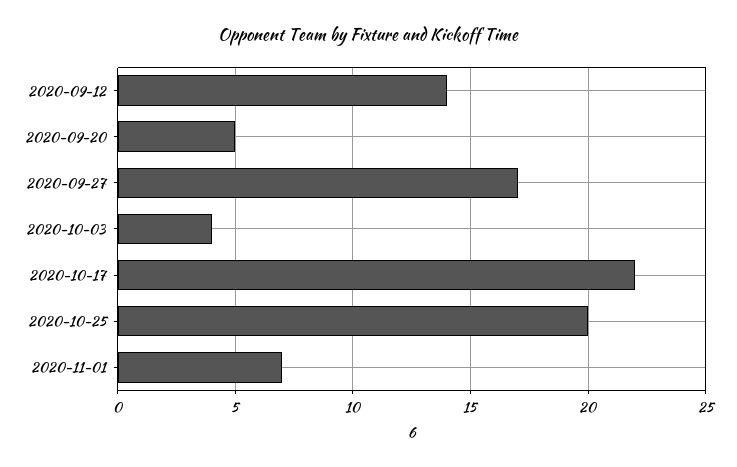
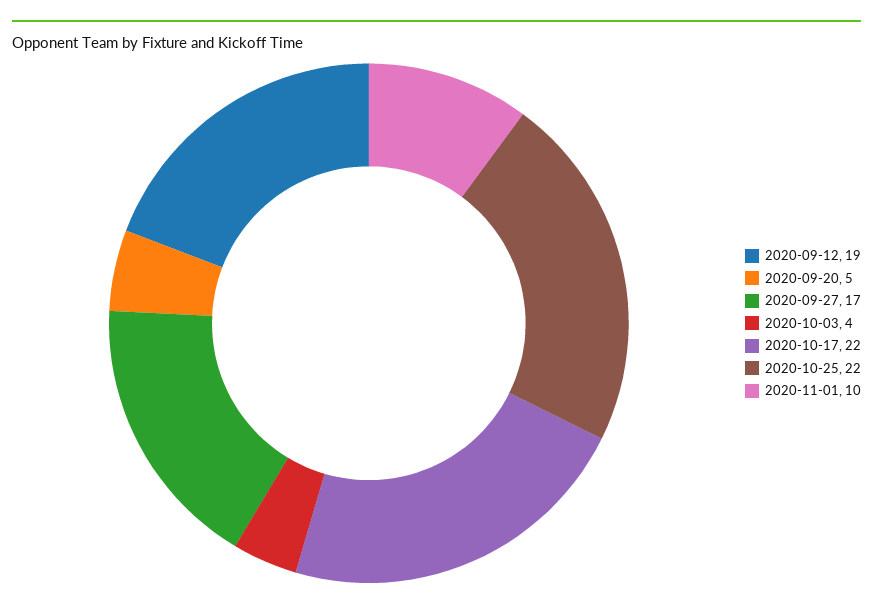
  {
-   "2020-09-12": 14,
+   "2020-09-12": 19,
    "2020-09-20": 5,
    "2020-09-27": 17,
    "2020-10-03": 4,
    "2020-10-17": 22,
-   "2020-10-25": 20,
+   "2020-10-25": 22,
-   "2020-11-01": 7
+   "2020-11-01": 10
  }

